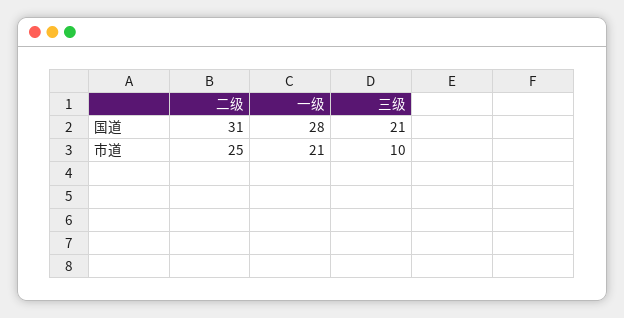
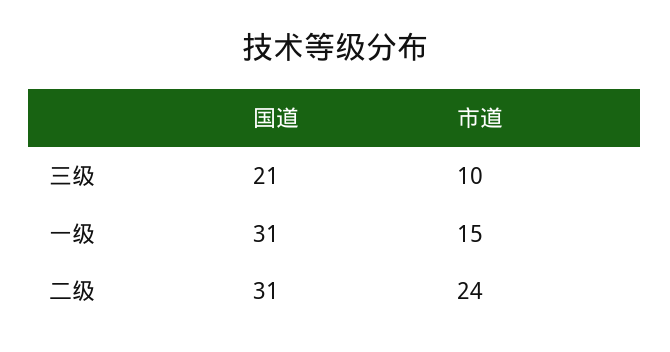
  {
    "二级": {
      "国道": 31,
-     "市道": 25
+     "市道": 24
    },
    "一级": {
-     "国道": 28,
+     "国道": 31,
-     "市道": 21
+     "市道": 15
    },
    "三级": {
      "国道": 21,
      "市道": 10
    }
  }

